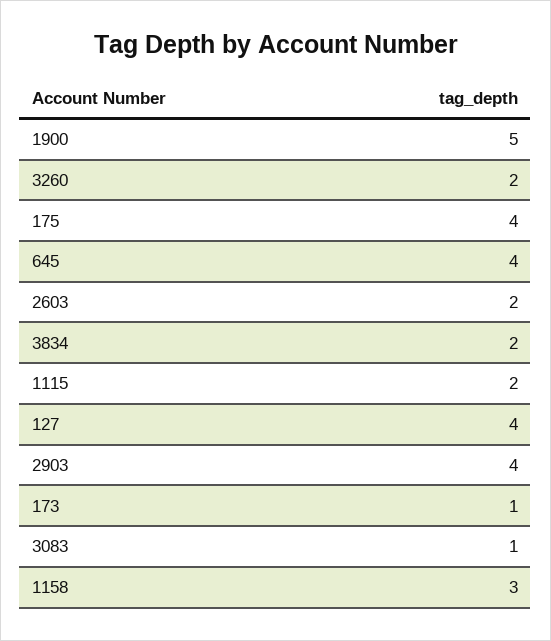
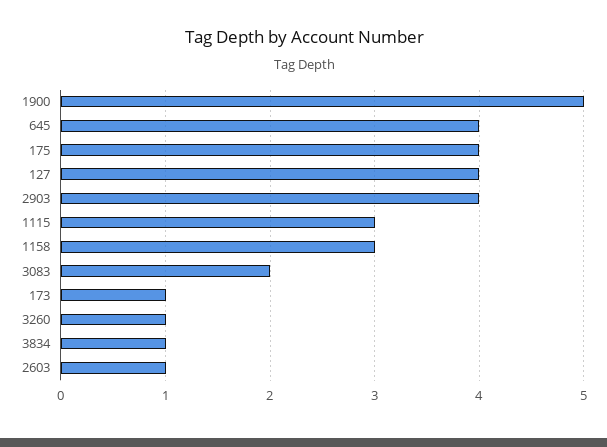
  {
    "1900": 5,
-   "3260": 2,
+   "3260": 1,
    "175": 4,
    "645": 4,
-   "2603": 2,
+   "2603": 1,
-   "3834": 2,
+   "3834": 1,
-   "1115": 2,
+   "1115": 3,
    "127": 4,
    "2903": 4,
    "173": 1,
-   "3083": 1,
+   "3083": 2,
    "1158": 3
  }

